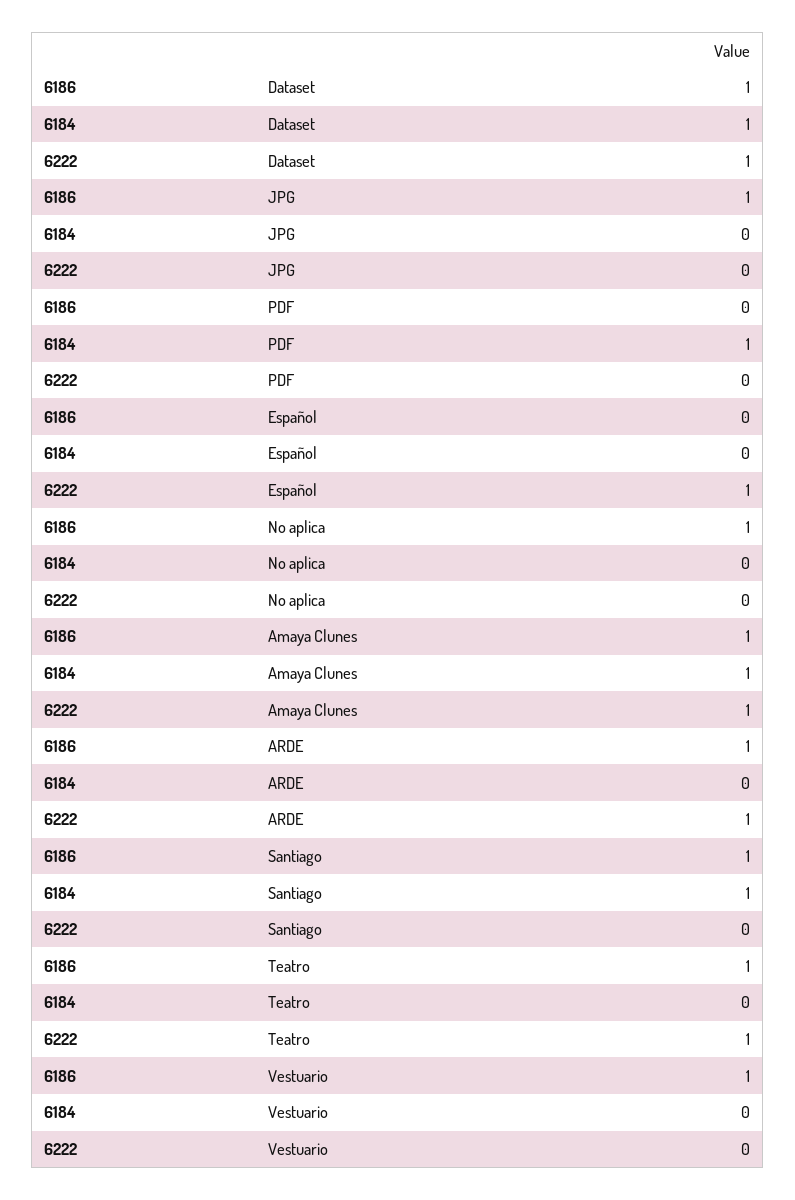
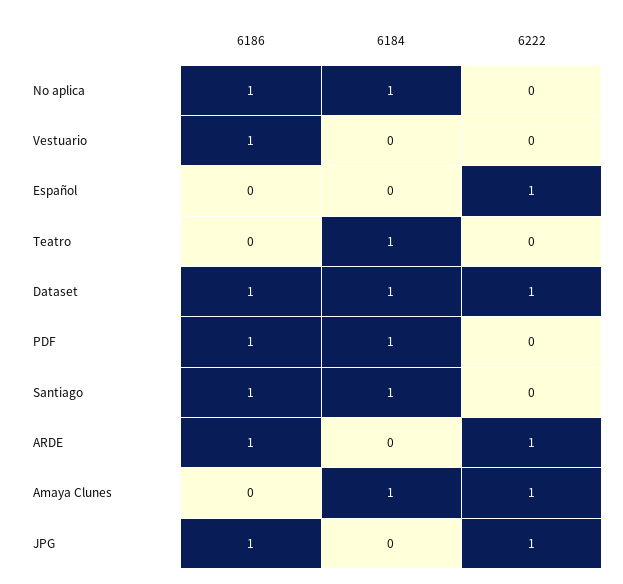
  {
    "6186": {
      "Dataset": 1,
      "JPG": 1,
-     "PDF": 0,
+     "PDF": 1,
      "Español": 0,
      "No aplica": 1,
-     "Amaya Clunes": 1,
+     "Amaya Clunes": 0,
      "ARDE": 1,
      "Santiago": 1,
-     "Teatro": 1,
+     "Teatro": 0,
      "Vestuario": 1
    },
    "6184": {
      "Dataset": 1,
      "JPG": 0,
      "PDF": 1,
      "Español": 0,
-     "No aplica": 0,
+     "No aplica": 1,
      "Amaya Clunes": 1,
      "ARDE": 0,
      "Santiago": 1,
-     "Teatro": 0,
+     "Teatro": 1,
      "Vestuario": 0
    },
    "6222": {
      "Dataset": 1,
-     "JPG": 0,
+     "JPG": 1,
      "PDF": 0,
      "Español": 1,
      "No aplica": 0,
      "Amaya Clunes": 1,
      "ARDE": 1,
      "Santiago": 0,
-     "Teatro": 1,
+     "Teatro": 0,
      "Vestuario": 0
    }
  }

